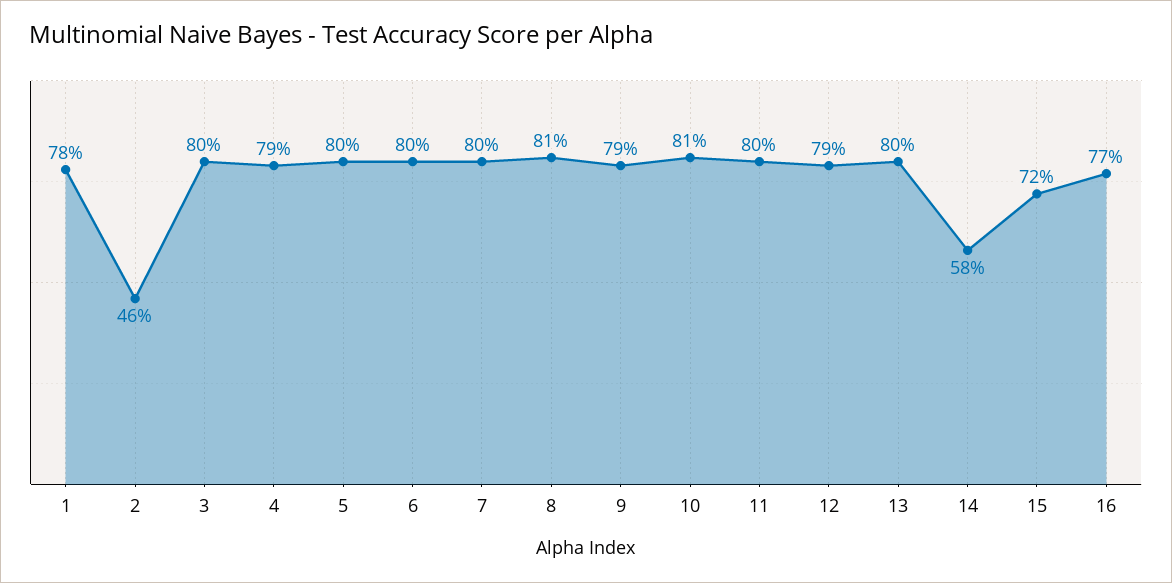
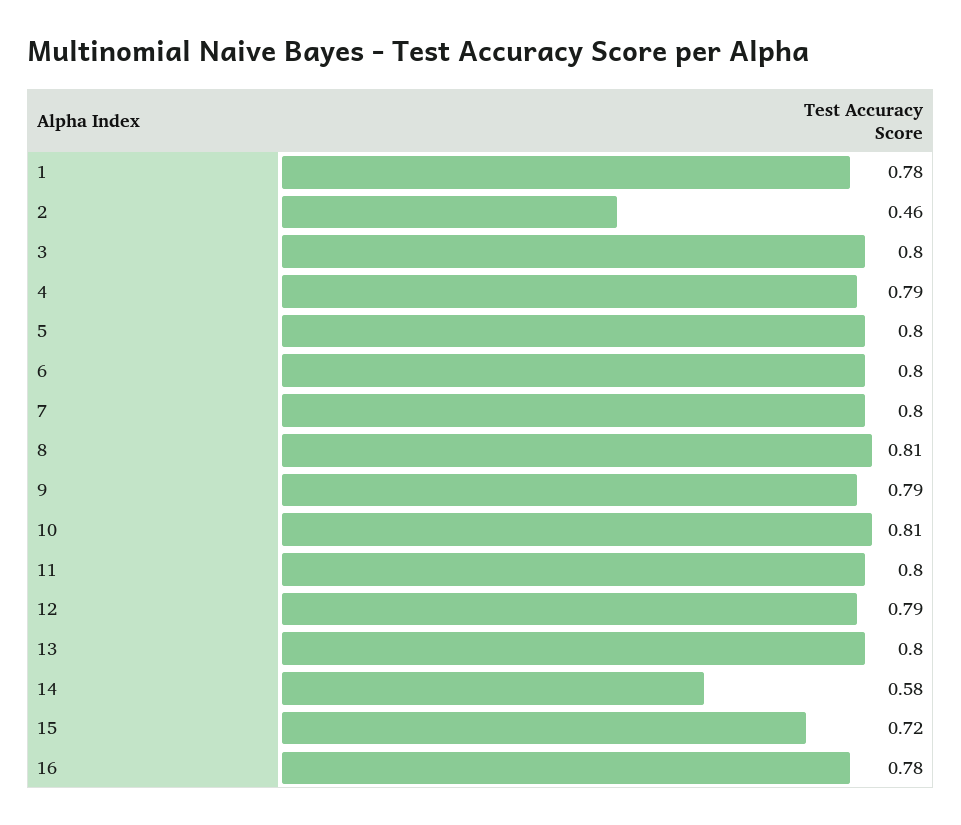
  {
    "1": 0.78,
    "2": 0.46,
    "3": 0.8,
    "4": 0.79,
    "5": 0.8,
    "6": 0.8,
    "7": 0.8,
    "8": 0.81,
    "9": 0.79,
    "10": 0.81,
    "11": 0.8,
    "12": 0.79,
    "13": 0.8,
    "14": 0.58,
    "15": 0.72,
-   "16": 0.77
+   "16": 0.78
  }

